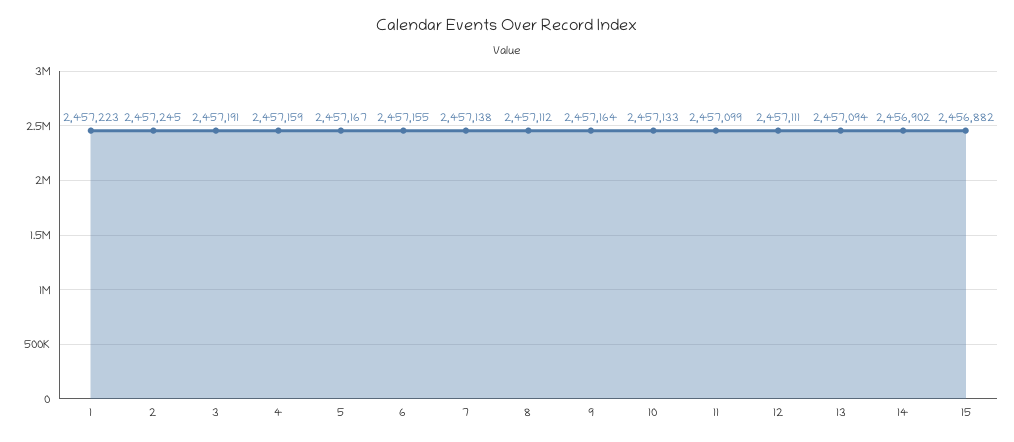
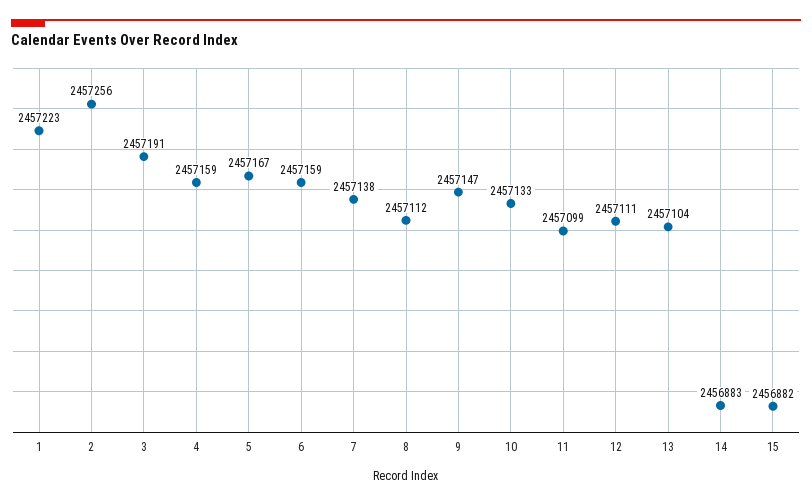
  {
    "1": 2457223,
-   "2": 2457245,
+   "2": 2457256,
    "3": 2457191,
    "4": 2457159,
    "5": 2457167,
-   "6": 2457155,
+   "6": 2457159,
    "7": 2457138,
    "8": 2457112,
-   "9": 2457164,
+   "9": 2457147,
    "10": 2457133,
    "11": 2457099,
    "12": 2457111,
-   "13": 2457094,
+   "13": 2457104,
-   "14": 2456902,
+   "14": 2456883,
    "15": 2456882
  }

